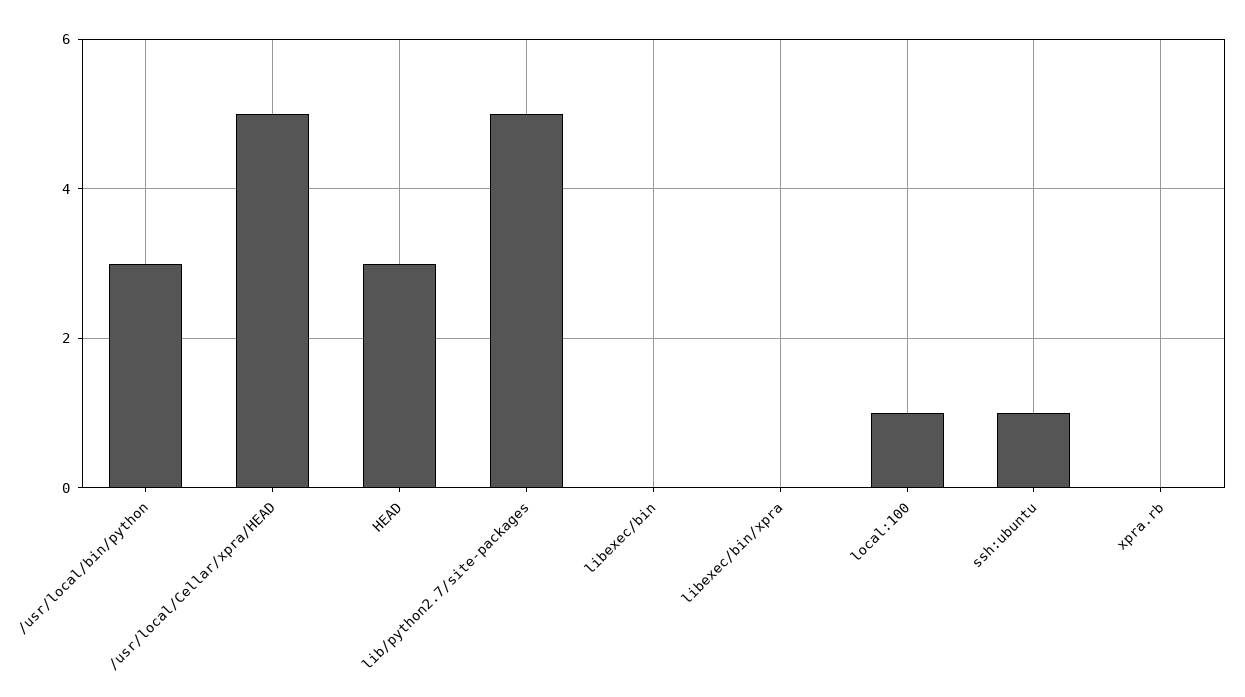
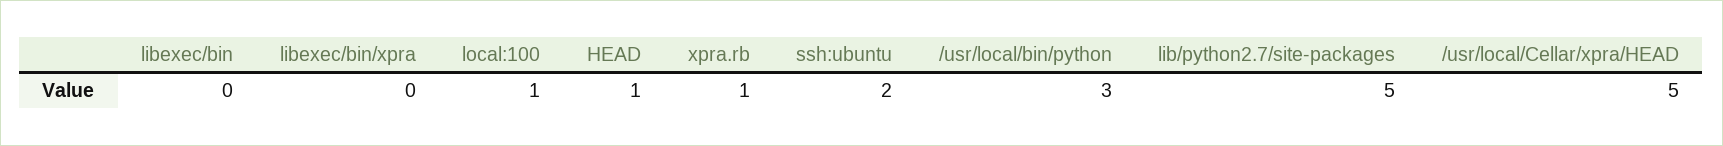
  {
    "/usr/local/bin/python": 3,
    "/usr/local/Cellar/xpra/HEAD": 5,
-   "HEAD": 3,
+   "HEAD": 1,
    "lib/python2.7/site-packages": 5,
    "libexec/bin": 0,
    "libexec/bin/xpra": 0,
    "local:100": 1,
-   "ssh:ubuntu": 1,
+   "ssh:ubuntu": 2,
-   "xpra.rb": 0
+   "xpra.rb": 1
  }

